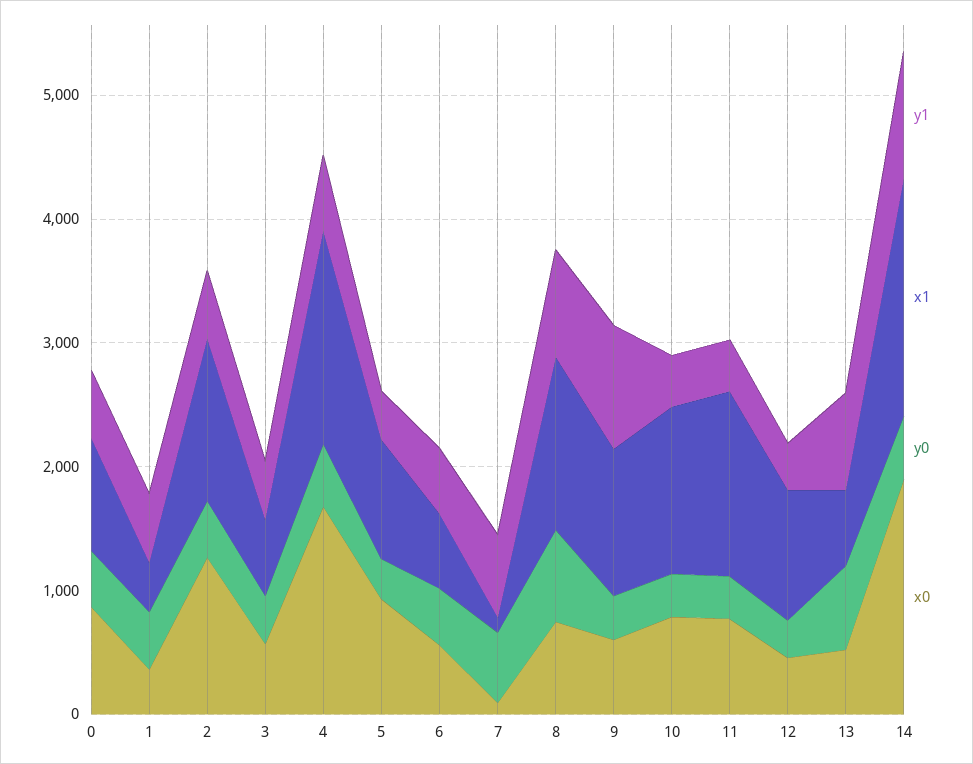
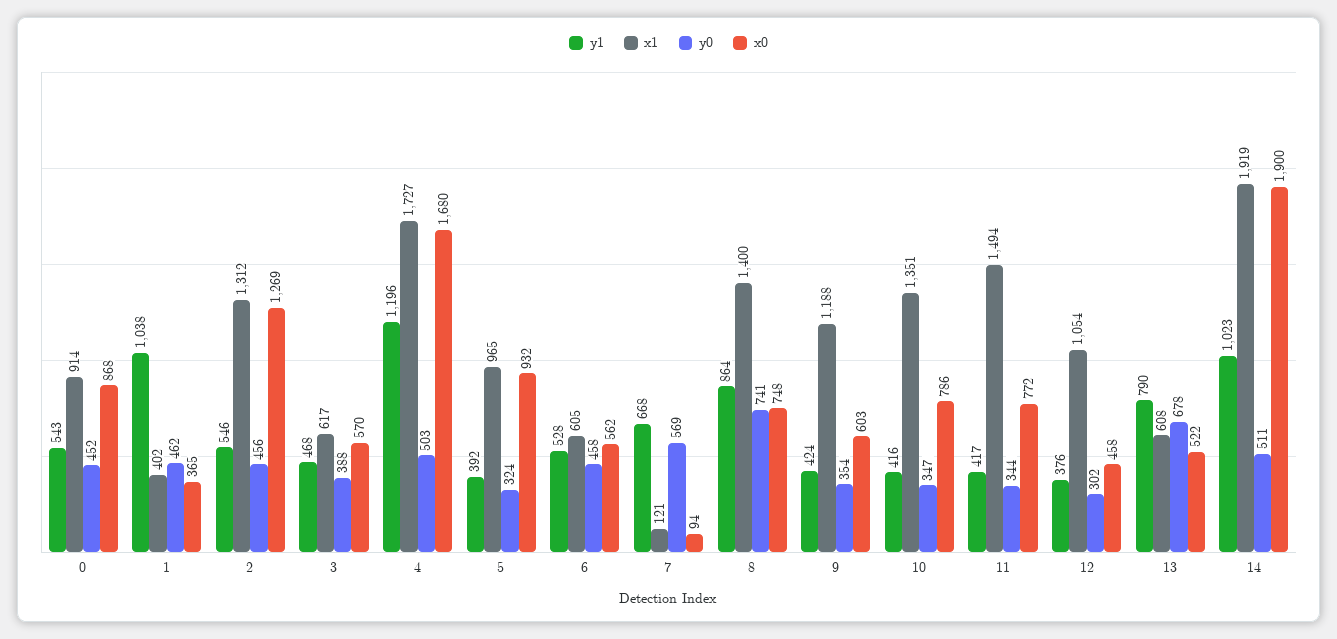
  {
    "y1": {
      "0": 543,
-     "1": 600,
+     "1": 1038,
      "2": 546,
      "3": 468,
-     "4": 600,
+     "4": 1196,
      "5": 392,
      "6": 528,
      "7": 668,
      "8": 864,
-     "9": 1000,
+     "9": 424,
      "10": 416,
      "11": 417,
      "12": 376,
      "13": 790,
      "14": 1023
    },
    "x1": {
      "0": 914,
      "1": 402,
      "2": 1312,
      "3": 617,
      "4": 1727,
      "5": 965,
      "6": 605,
      "7": 121,
      "8": 1400,
      "9": 1188,
      "10": 1351,
      "11": 1494,
      "12": 1054,
      "13": 608,
      "14": 1919
    },
    "y0": {
      "0": 452,
      "1": 462,
      "2": 456,
      "3": 388,
      "4": 503,
      "5": 324,
      "6": 458,
      "7": 569,
      "8": 741,
      "9": 354,
      "10": 347,
      "11": 344,
      "12": 302,
      "13": 678,
      "14": 511
    },
    "x0": {
      "0": 868,
      "1": 365,
      "2": 1269,
      "3": 570,
      "4": 1680,
      "5": 932,
      "6": 562,
      "7": 94,
      "8": 748,
      "9": 603,
      "10": 786,
      "11": 772,
      "12": 458,
      "13": 522,
      "14": 1900
    }
  }

